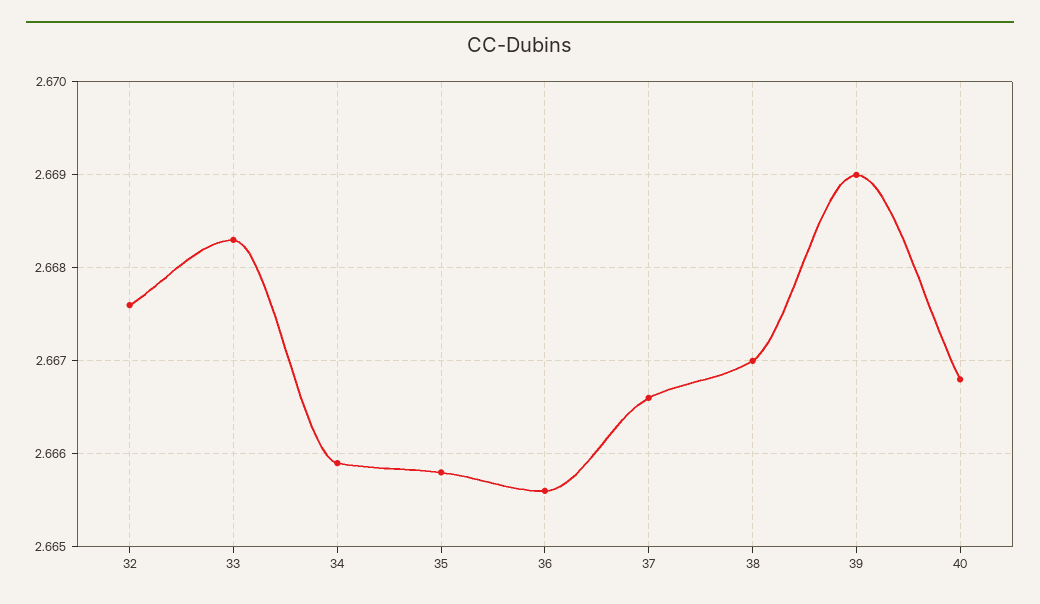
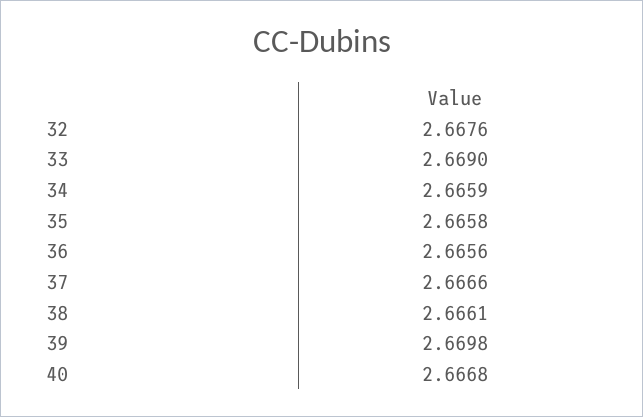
  {
    "32": 2.6676,
-   "33": 2.6683,
+   "33": 2.669,
    "34": 2.6659,
    "35": 2.6658,
    "36": 2.6656,
    "37": 2.6666,
-   "38": 2.667,
+   "38": 2.6661,
-   "39": 2.669,
+   "39": 2.6698,
    "40": 2.6668
  }

